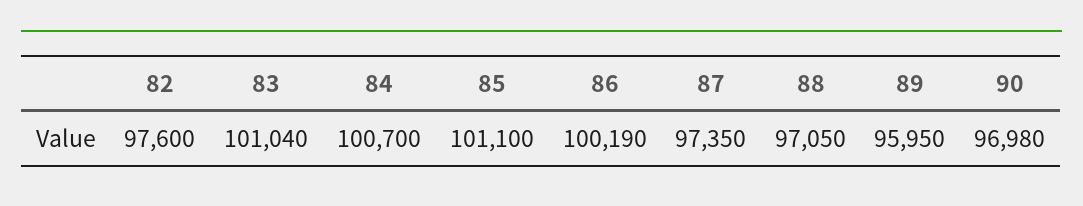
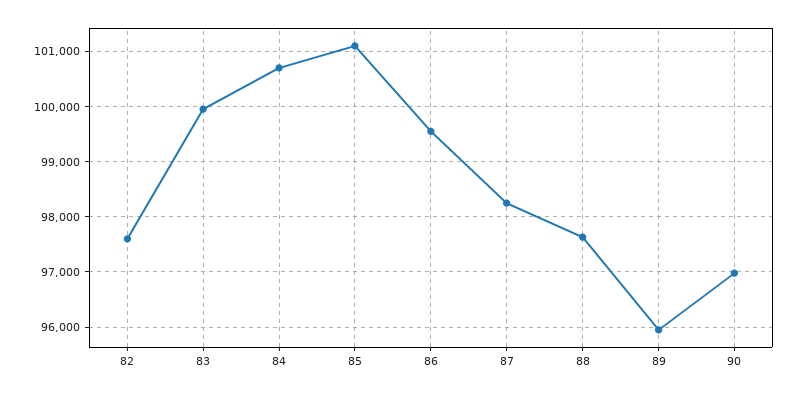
  {
    "82": 97600,
-   "83": 101040,
+   "83": 100000,
    "84": 100700,
    "85": 101100,
-   "86": 100190,
+   "86": 99600,
-   "87": 97350,
+   "87": 98200,
-   "88": 97050,
+   "88": 97600,
    "89": 95950,
    "90": 96980
  }

